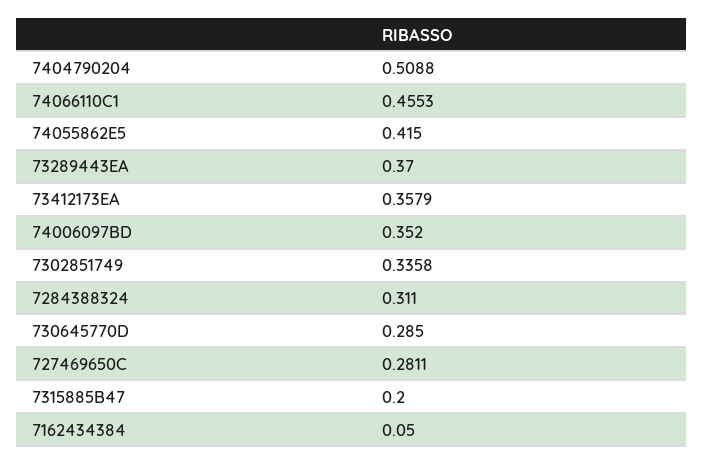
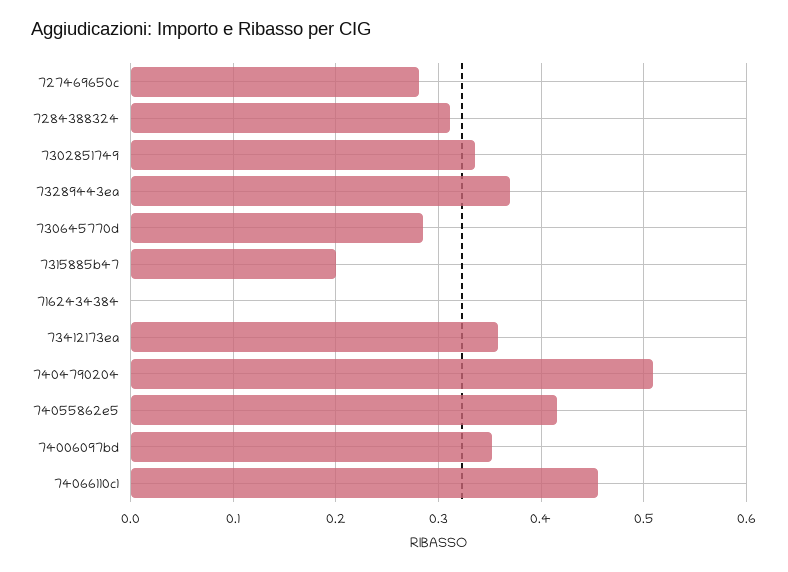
  {
    "7404790204": 0.5088,
    "74066110C1": 0.4553,
    "74055862E5": 0.415,
    "73289443EA": 0.37,
    "73412173EA": 0.3579,
    "74006097BD": 0.352,
    "7302851749": 0.3358,
    "7284388324": 0.311,
    "730645770D": 0.285,
    "727469650C": 0.2811,
    "7315885B47": 0.2,
-   "7162434384": 0.05
+   "7162434384": 0
  }

